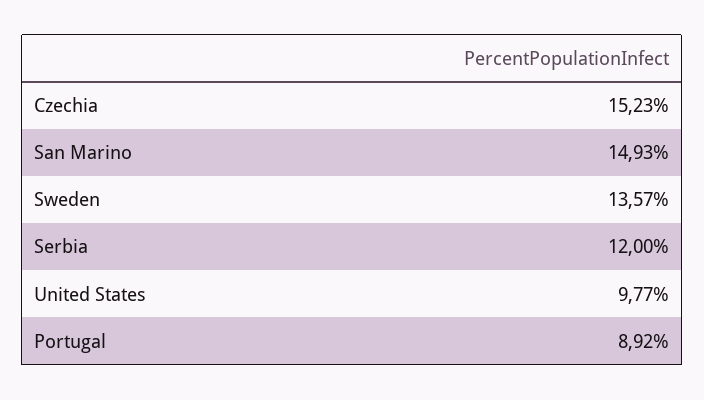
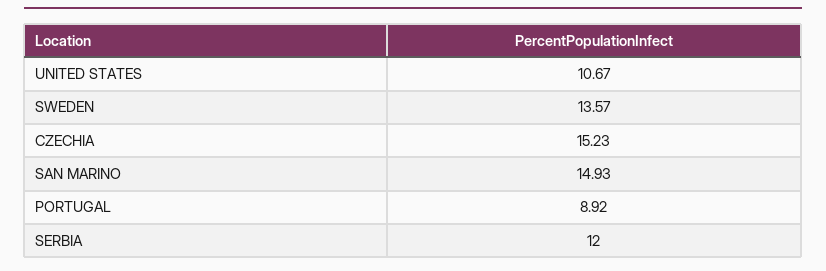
  {
    "Czechia": 15.23,
    "San Marino": 14.93,
    "Sweden": 13.57,
    "Serbia": 12,
-   "United States": 9.77,
+   "United States": 10.67,
    "Portugal": 8.92
  }

